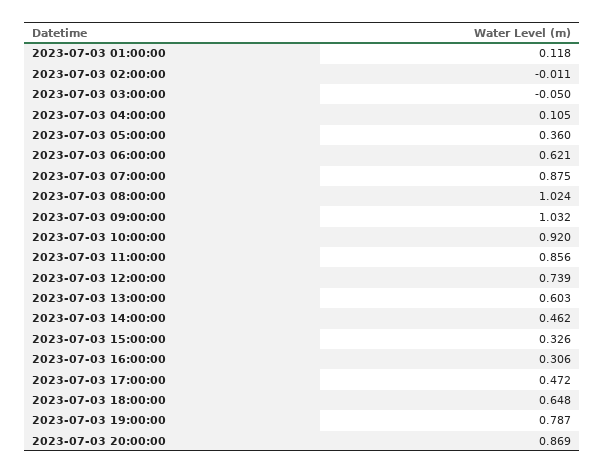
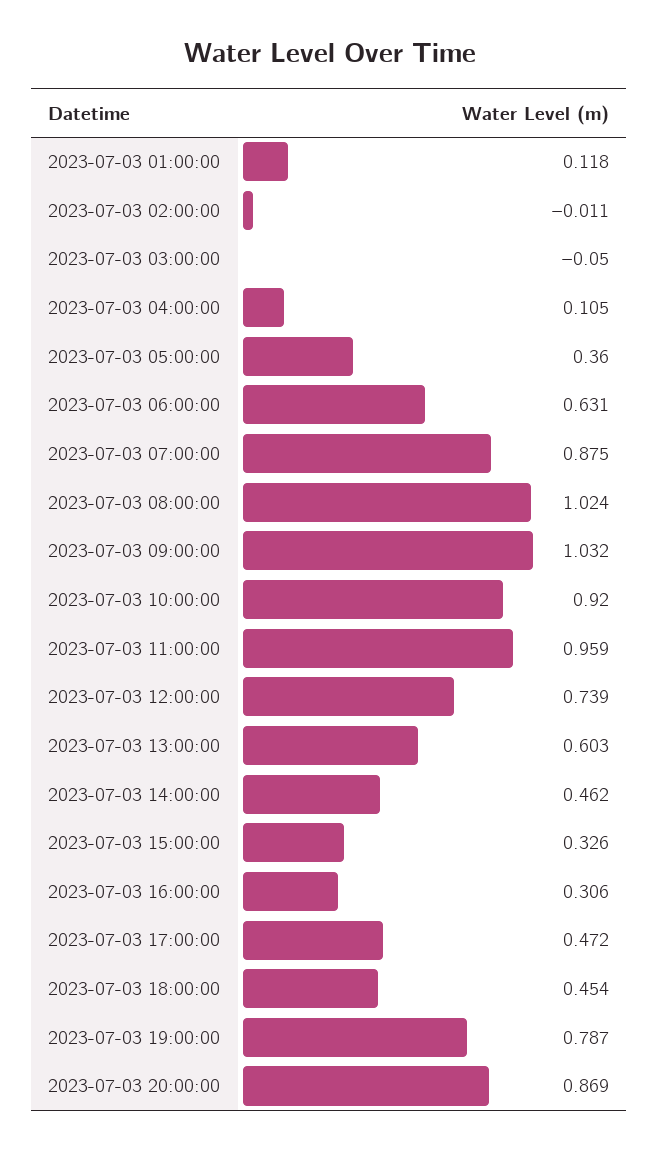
  {
    "2023-07-03 01:00:00": 0.118,
    "2023-07-03 02:00:00": -0.011,
    "2023-07-03 03:00:00": -0.05,
    "2023-07-03 04:00:00": 0.105,
    "2023-07-03 05:00:00": 0.36,
-   "2023-07-03 06:00:00": 0.621,
+   "2023-07-03 06:00:00": 0.631,
    "2023-07-03 07:00:00": 0.875,
    "2023-07-03 08:00:00": 1.024,
    "2023-07-03 09:00:00": 1.032,
    "2023-07-03 10:00:00": 0.92,
-   "2023-07-03 11:00:00": 0.856,
+   "2023-07-03 11:00:00": 0.959,
    "2023-07-03 12:00:00": 0.739,
    "2023-07-03 13:00:00": 0.603,
    "2023-07-03 14:00:00": 0.462,
    "2023-07-03 15:00:00": 0.326,
    "2023-07-03 16:00:00": 0.306,
    "2023-07-03 17:00:00": 0.472,
-   "2023-07-03 18:00:00": 0.648,
+   "2023-07-03 18:00:00": 0.454,
    "2023-07-03 19:00:00": 0.787,
    "2023-07-03 20:00:00": 0.869
  }

